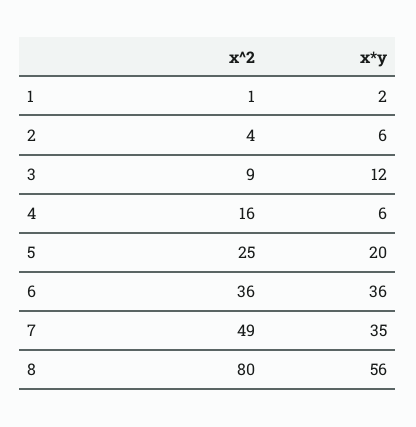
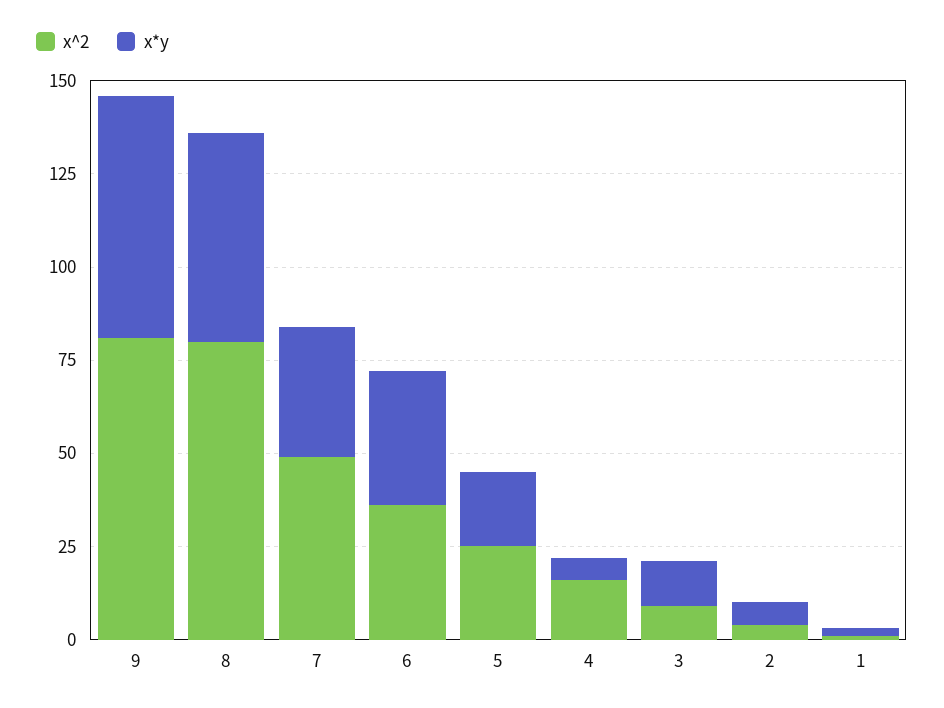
  {
    "x^2": {
      "1": 1,
      "2": 4,
      "3": 9,
      "4": 16,
      "5": 25,
      "6": 36,
      "7": 49,
-     "8": 80
+     "8": 80,
+     "9": 80
    },
    "x*y": {
      "1": 2,
      "2": 6,
      "3": 12,
      "4": 6,
      "5": 20,
      "6": 36,
      "7": 35,
-     "8": 56
+     "8": 56,
+     "9": 65
    }
  }

